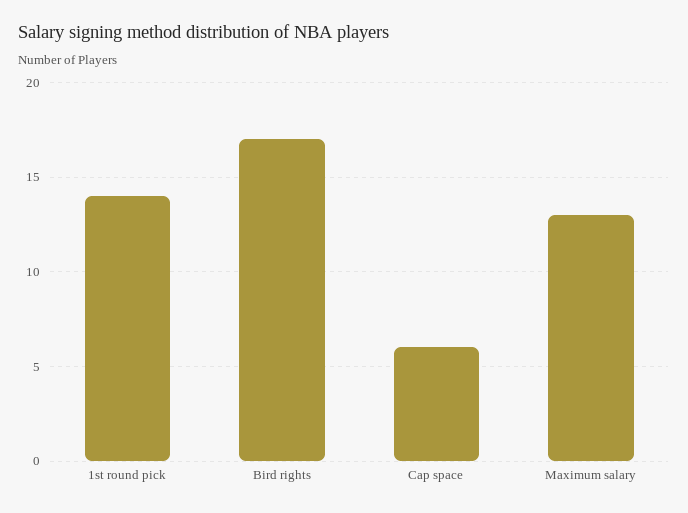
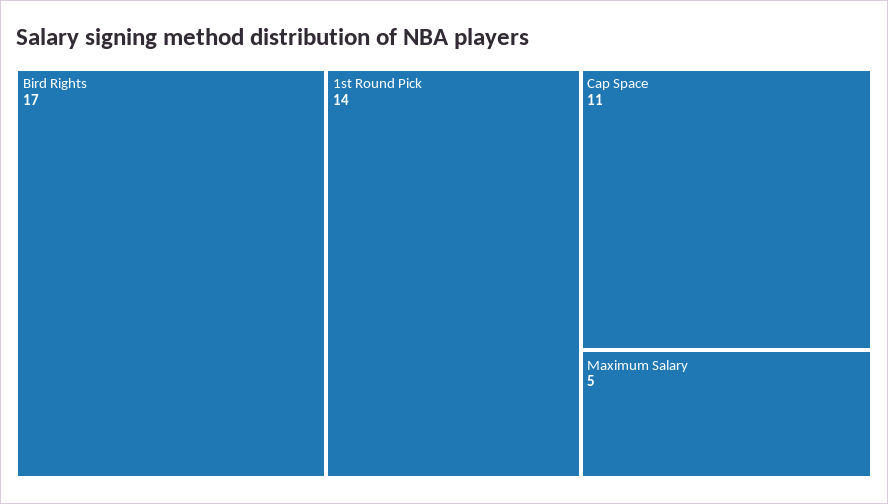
  {
    "1st round pick": 14,
    "Bird rights": 17,
-   "Cap space": 6,
+   "Cap space": 11,
-   "Maximum salary": 13
+   "Maximum salary": 5
  }

